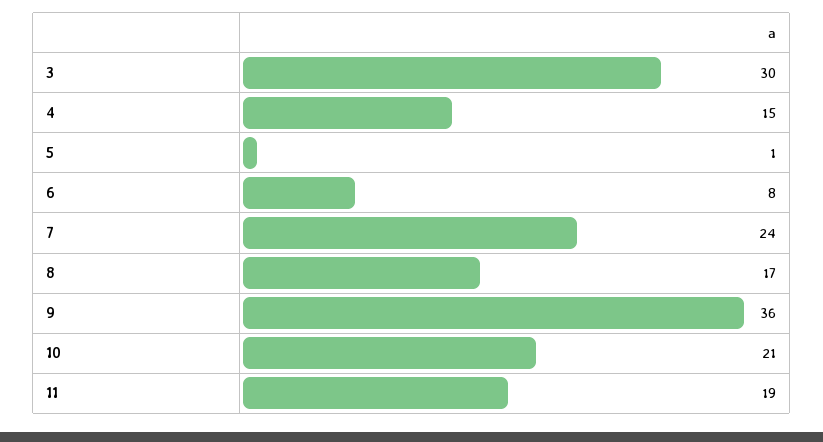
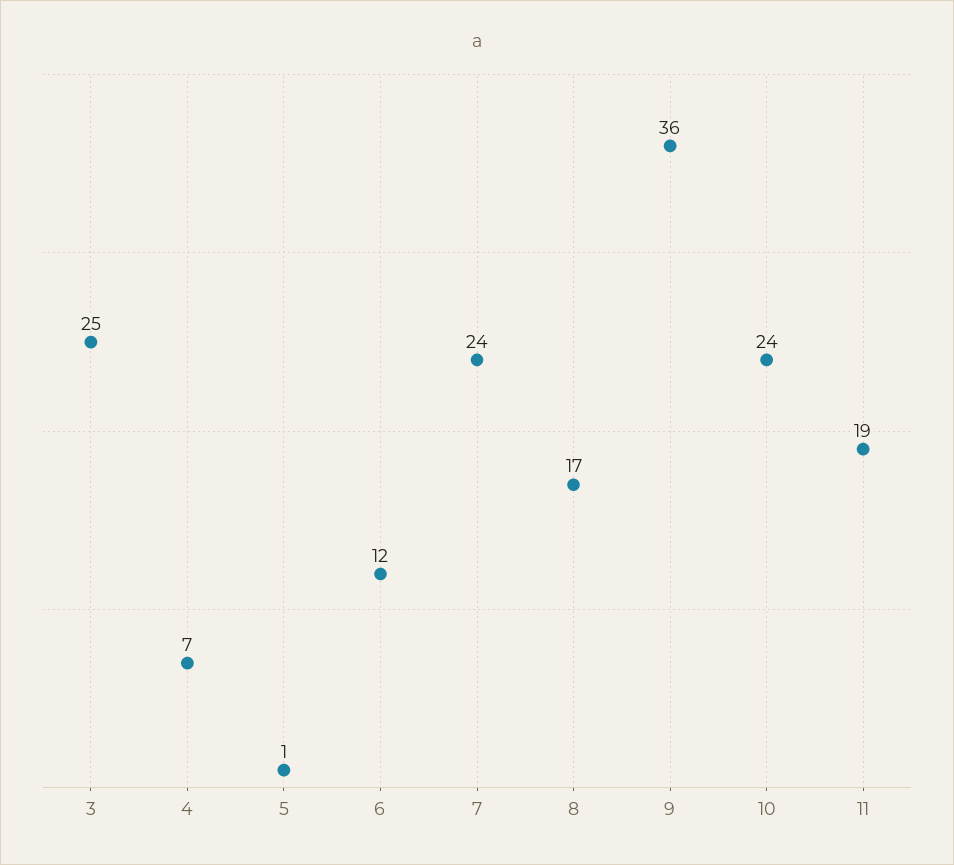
  {
-   "3": 30,
+   "3": 25,
-   "4": 15,
+   "4": 7,
    "5": 1,
-   "6": 8,
+   "6": 12,
    "7": 24,
    "8": 17,
    "9": 36,
-   "10": 21,
+   "10": 24,
    "11": 19
  }

